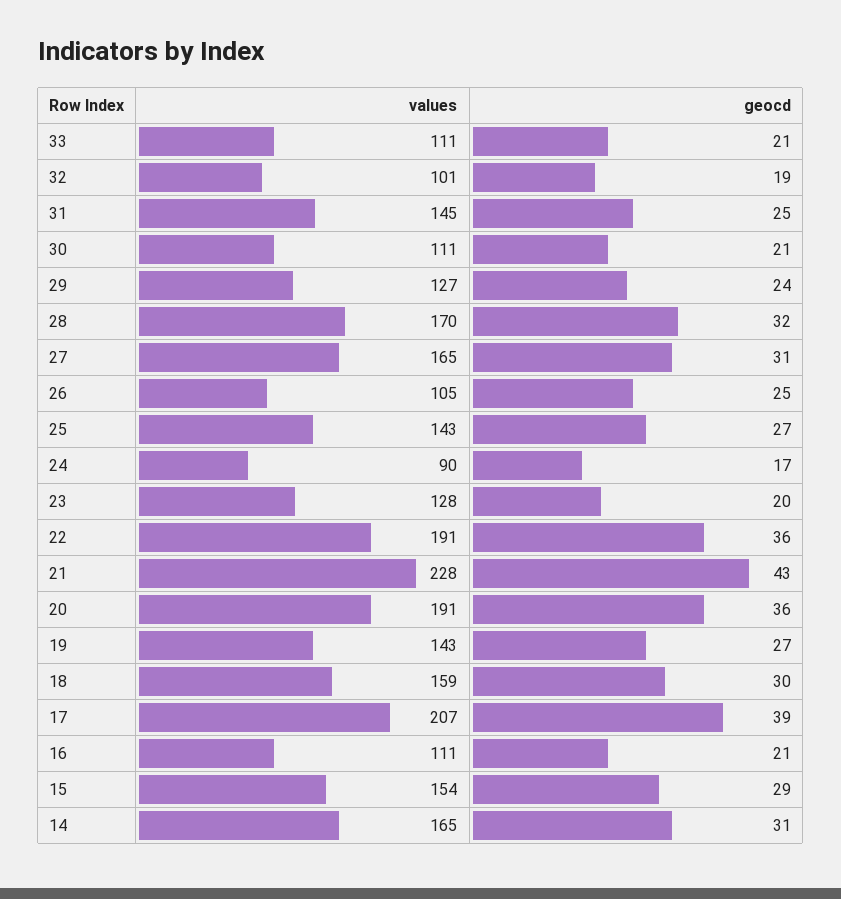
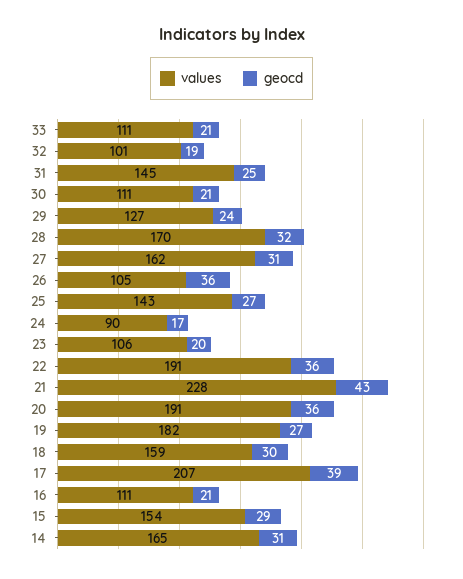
  {
    "values": {
      "33": 111,
      "32": 101,
      "31": 145,
      "30": 111,
      "29": 127,
      "28": 170,
-     "27": 165,
+     "27": 162,
      "26": 105,
      "25": 143,
      "24": 90,
-     "23": 128,
+     "23": 106,
      "22": 191,
      "21": 228,
      "20": 191,
-     "19": 143,
+     "19": 182,
      "18": 159,
      "17": 207,
      "16": 111,
      "15": 154,
      "14": 165
    },
    "geocd": {
      "33": 21,
      "32": 19,
      "31": 25,
      "30": 21,
      "29": 24,
      "28": 32,
      "27": 31,
-     "26": 25,
+     "26": 36,
      "25": 27,
      "24": 17,
      "23": 20,
      "22": 36,
      "21": 43,
      "20": 36,
      "19": 27,
      "18": 30,
      "17": 39,
      "16": 21,
      "15": 29,
      "14": 31
    }
  }

